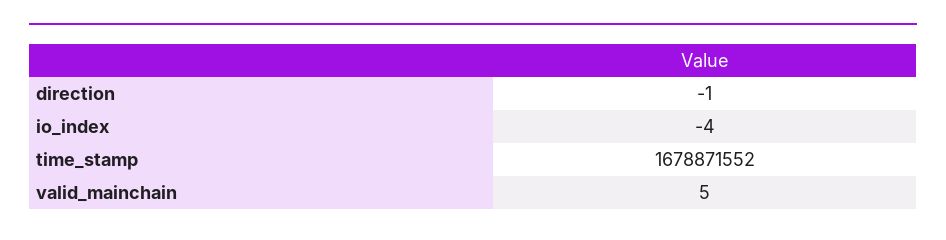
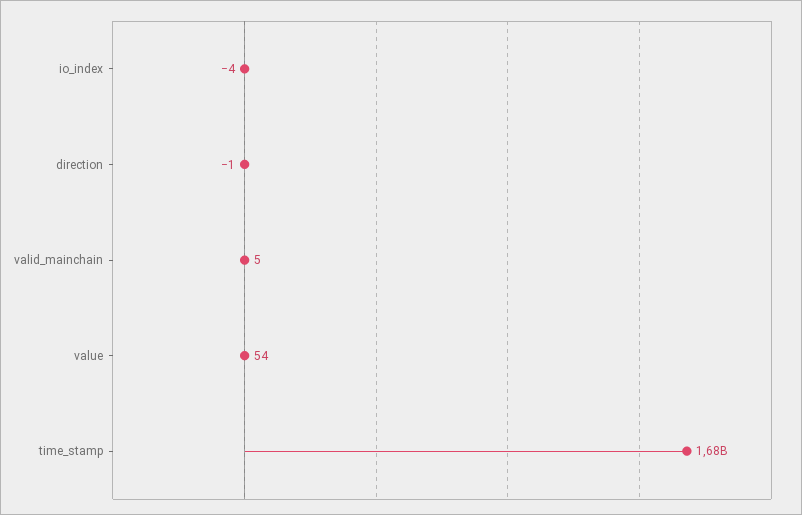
  {
    "direction": -1,
    "io_index": -4,
    "time_stamp": 1678871552,
-   "valid_mainchain": 5
+   "valid_mainchain": 5,
+   "value": 54
  }

